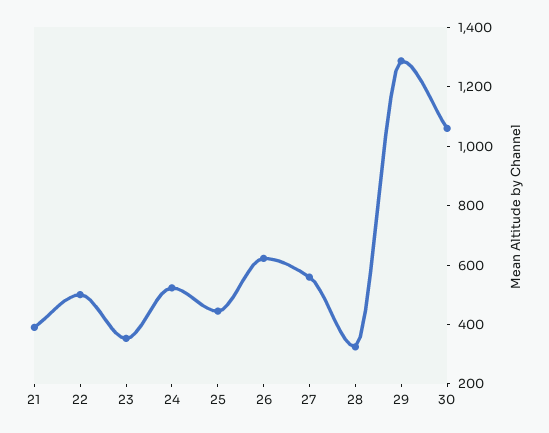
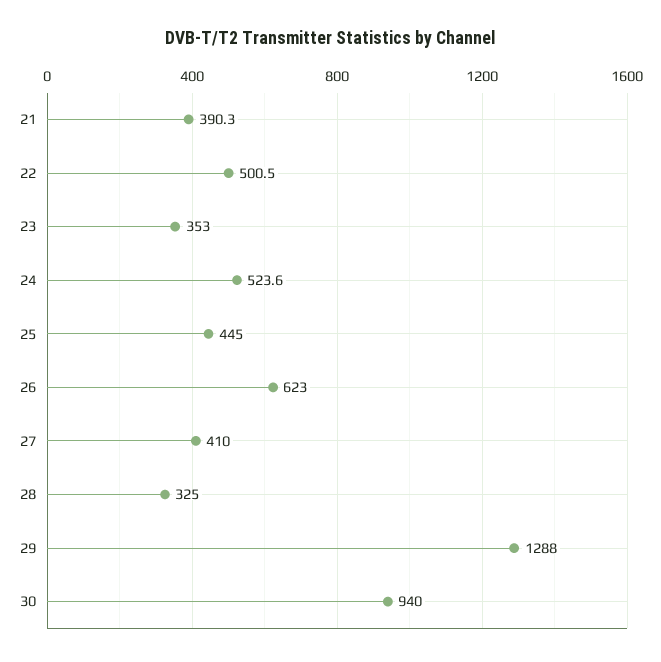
  {
    "21": 390.3,
    "22": 500.5,
    "23": 353,
    "24": 523.6,
    "25": 445,
    "26": 623,
-   "27": 550,
+   "27": 410,
    "28": 325,
    "29": 1288,
-   "30": 1050
+   "30": 940
  }

